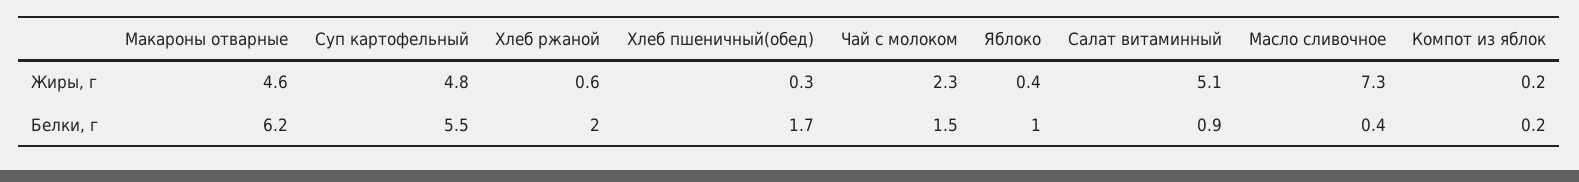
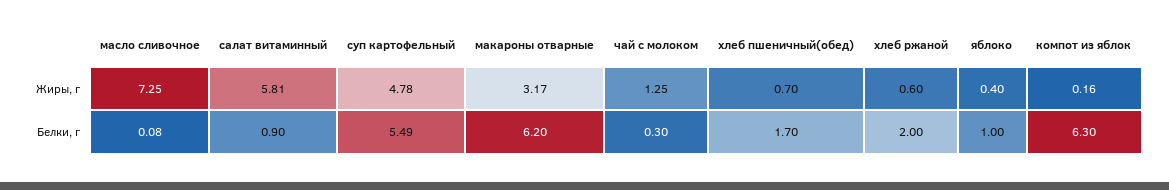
  {
    "Макароны отварные": {
-     "Жиры, г": 4.6,
+     "Жиры, г": 3.17,
      "Белки, г": 6.2
    },
    "Суп картофельный": {
      "Жиры, г": 4.78,
      "Белки, г": 5.49
    },
    "Хлеб ржаной": {
      "Жиры, г": 0.6,
      "Белки, г": 2
    },
    "Хлеб пшеничный(обед)": {
-     "Жиры, г": 0.3,
+     "Жиры, г": 0.7,
      "Белки, г": 1.7
    },
    "Чай с молоком": {
-     "Жиры, г": 2.3,
+     "Жиры, г": 1.25,
-     "Белки, г": 1.5
+     "Белки, г": 0.3
    },
    "Яблоко": {
      "Жиры, г": 0.4,
      "Белки, г": 1
    },
    "Салат витаминный": {
-     "Жиры, г": 5.1,
+     "Жиры, г": 5.81,
      "Белки, г": 0.9
    },
    "Масло сливочное": {
      "Жиры, г": 7.25,
-     "Белки, г": 0.4
+     "Белки, г": 0.08
    },
    "Компот из яблок": {
      "Жиры, г": 0.16,
-     "Белки, г": 0.2
+     "Белки, г": 6.3
    }
  }

